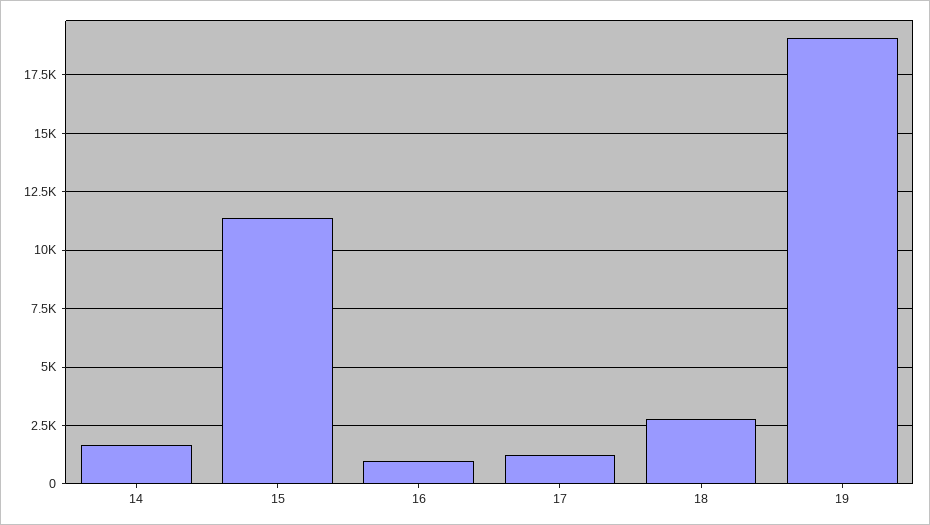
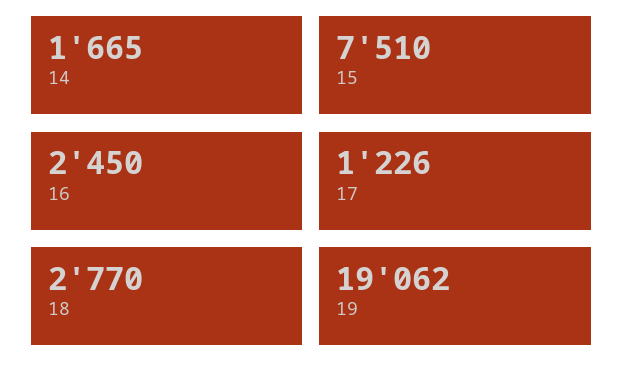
  {
    "14": 1665,
-   "15": 11500,
+   "15": 7510,
-   "16": 1000,
+   "16": 2450,
    "17": 1226,
    "18": 2770,
    "19": 19062
  }

